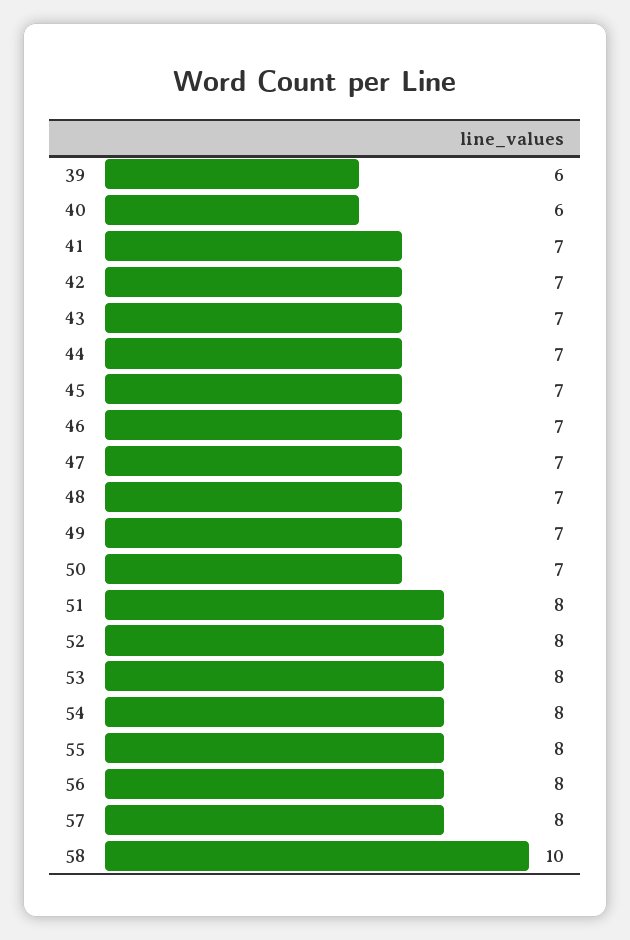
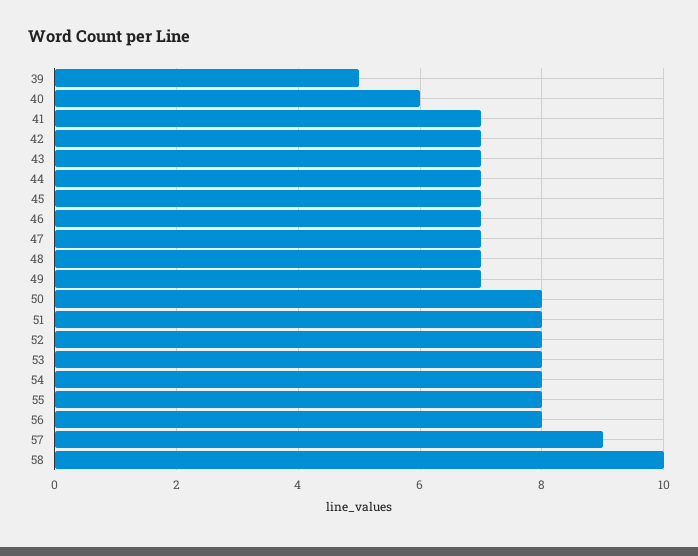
  {
-   "39": 6,
+   "39": 5,
    "40": 6,
    "41": 7,
    "42": 7,
    "43": 7,
    "44": 7,
    "45": 7,
    "46": 7,
    "47": 7,
    "48": 7,
    "49": 7,
-   "50": 7,
+   "50": 8,
    "51": 8,
    "52": 8,
    "53": 8,
    "54": 8,
    "55": 8,
    "56": 8,
-   "57": 8,
+   "57": 9,
    "58": 10
  }

